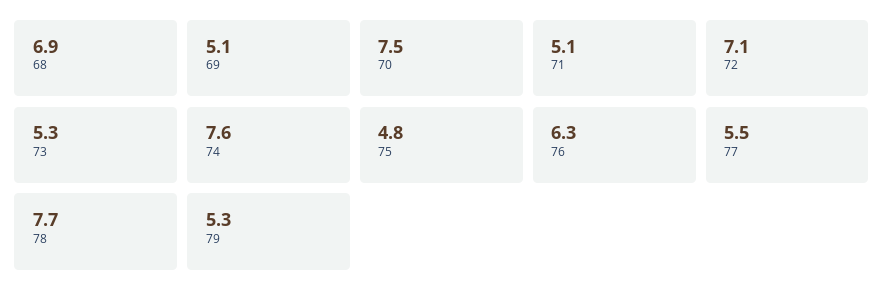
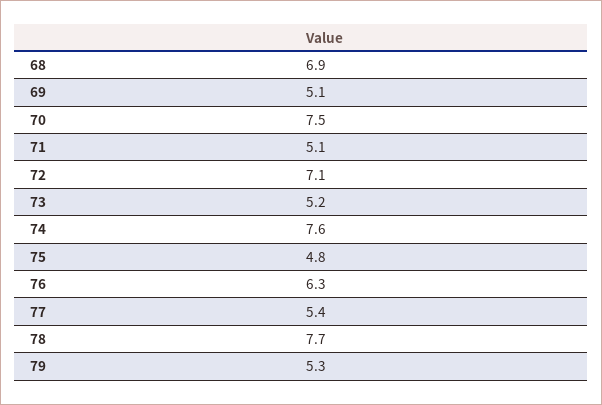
  {
    "68": 6.9,
    "69": 5.1,
    "70": 7.5,
    "71": 5.1,
    "72": 7.1,
-   "73": 5.3,
+   "73": 5.2,
    "74": 7.6,
    "75": 4.8,
    "76": 6.3,
-   "77": 5.5,
+   "77": 5.4,
    "78": 7.7,
    "79": 5.3
  }

